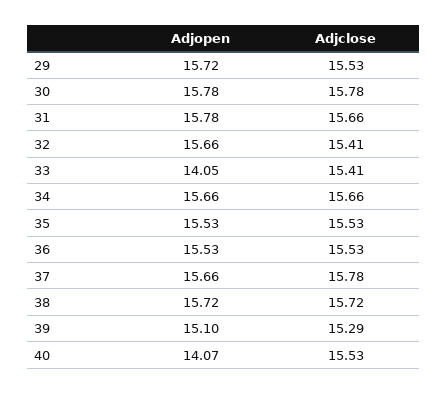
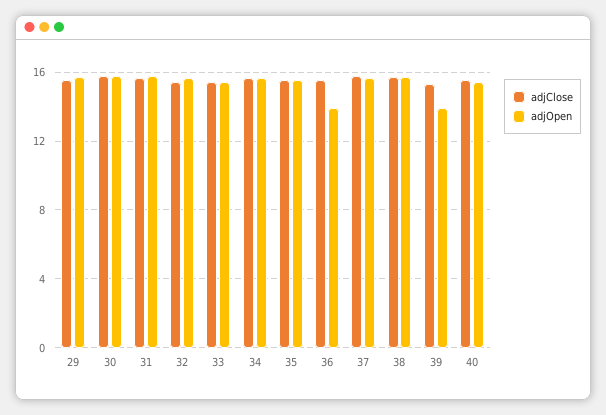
  {
    "Adjopen": {
      "29": 15.72,
      "30": 15.78,
      "31": 15.78,
      "32": 15.66,
-     "33": 14.05,
+     "33": 15.5,
      "34": 15.66,
      "35": 15.53,
-     "36": 15.53,
+     "36": 14,
      "37": 15.66,
      "38": 15.72,
-     "39": 15.1,
+     "39": 14,
-     "40": 14.07
+     "40": 15.5
    },
    "Adjclose": {
      "29": 15.53,
      "30": 15.78,
      "31": 15.66,
      "32": 15.41,
      "33": 15.41,
      "34": 15.66,
      "35": 15.53,
      "36": 15.53,
      "37": 15.78,
      "38": 15.72,
      "39": 15.29,
      "40": 15.53
    }
  }

